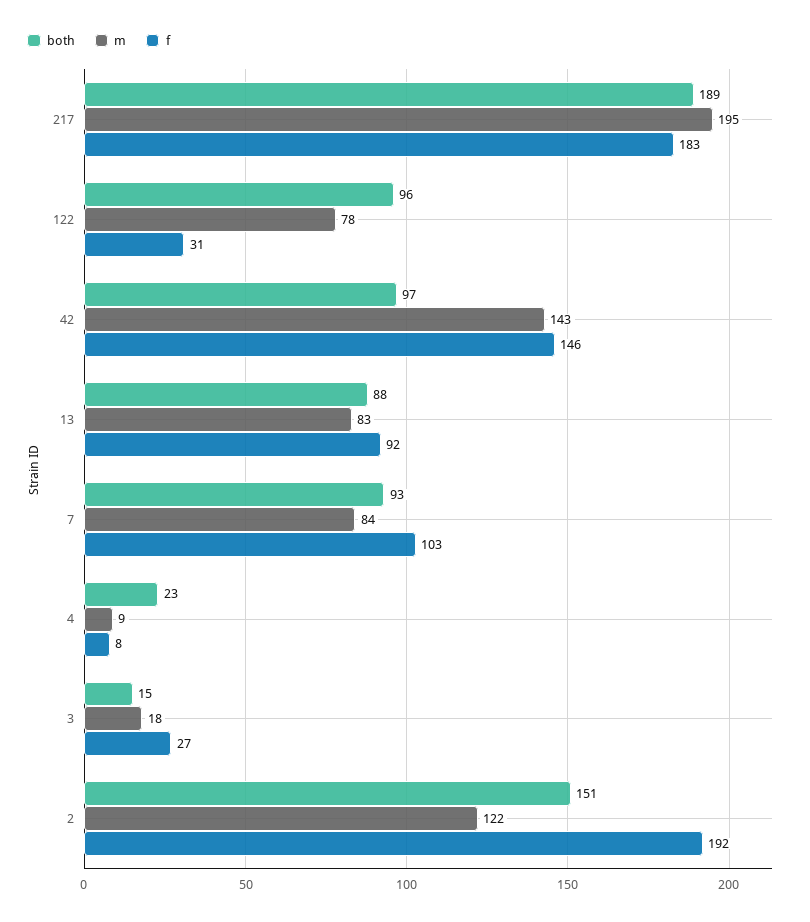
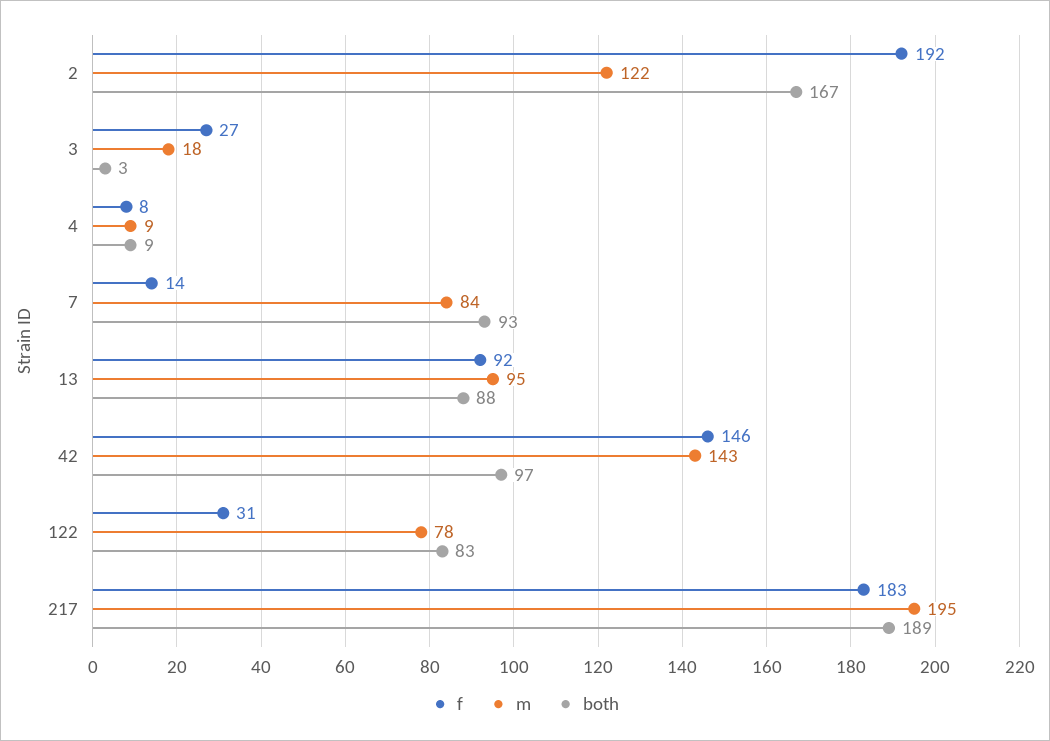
  {
    "both": {
      "217": 189,
-     "122": 96,
+     "122": 83,
      "42": 97,
      "13": 88,
      "7": 93,
-     "4": 23,
+     "4": 9,
-     "3": 15,
+     "3": 3,
-     "2": 151
+     "2": 167
    },
    "m": {
      "217": 195,
      "122": 78,
      "42": 143,
-     "13": 83,
+     "13": 95,
      "7": 84,
      "4": 9,
      "3": 18,
      "2": 122
    },
    "f": {
      "217": 183,
      "122": 31,
      "42": 146,
      "13": 92,
-     "7": 103,
+     "7": 14,
      "4": 8,
      "3": 27,
      "2": 192
    }
  }

